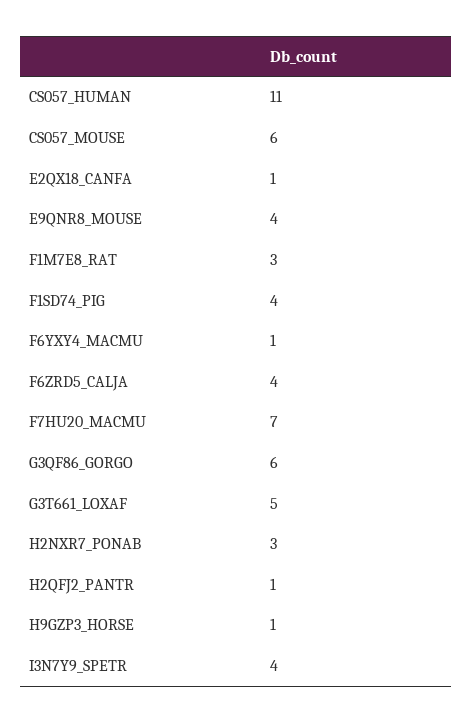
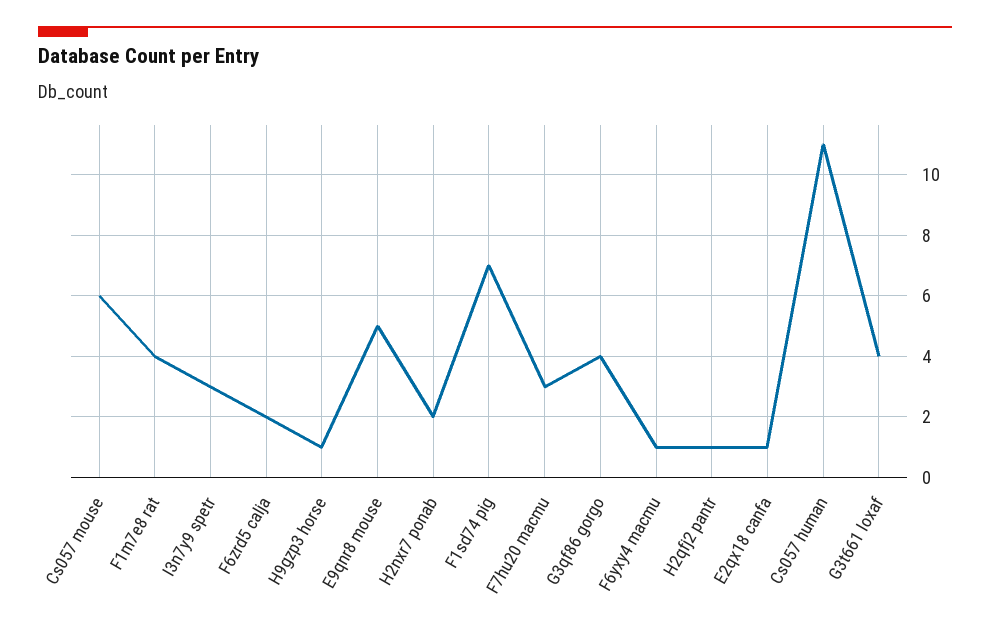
  {
    "CS057_HUMAN": 11,
    "CS057_MOUSE": 6,
    "E2QX18_CANFA": 1,
-   "E9QNR8_MOUSE": 4,
+   "E9QNR8_MOUSE": 5,
-   "F1M7E8_RAT": 3,
+   "F1M7E8_RAT": 4,
-   "F1SD74_PIG": 4,
+   "F1SD74_PIG": 7,
    "F6YXY4_MACMU": 1,
-   "F6ZRD5_CALJA": 4,
+   "F6ZRD5_CALJA": 2,
-   "F7HU20_MACMU": 7,
+   "F7HU20_MACMU": 3,
-   "G3QF86_GORGO": 6,
+   "G3QF86_GORGO": 4,
-   "G3T661_LOXAF": 5,
+   "G3T661_LOXAF": 4,
-   "H2NXR7_PONAB": 3,
+   "H2NXR7_PONAB": 2,
    "H2QFJ2_PANTR": 1,
    "H9GZP3_HORSE": 1,
-   "I3N7Y9_SPETR": 4
+   "I3N7Y9_SPETR": 3
  }

